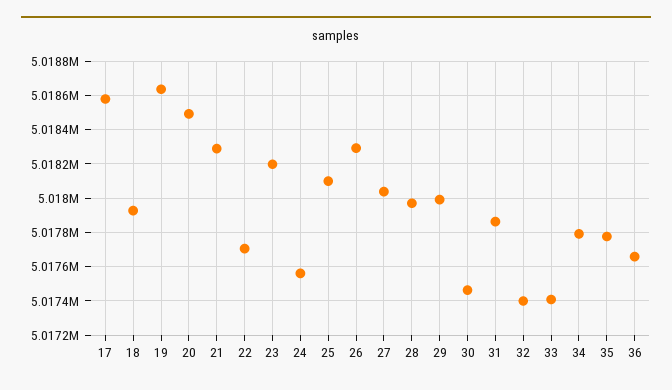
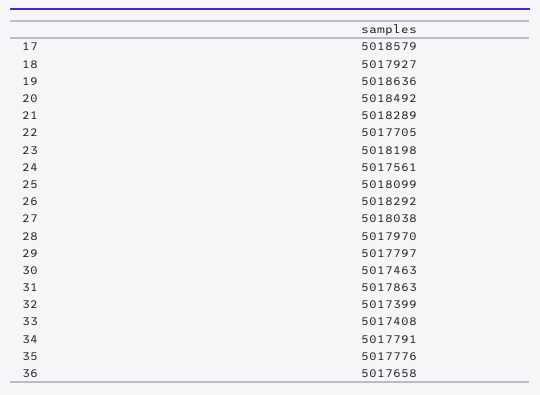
  {
    "17": 5018579,
    "18": 5017927,
    "19": 5018636,
    "20": 5018492,
    "21": 5018289,
    "22": 5017705,
    "23": 5018198,
    "24": 5017561,
    "25": 5018099,
    "26": 5018292,
    "27": 5018038,
    "28": 5017970,
-   "29": 5018000,
+   "29": 5017797,
    "30": 5017463,
    "31": 5017863,
    "32": 5017399,
    "33": 5017408,
    "34": 5017791,
    "35": 5017776,
    "36": 5017658
  }

